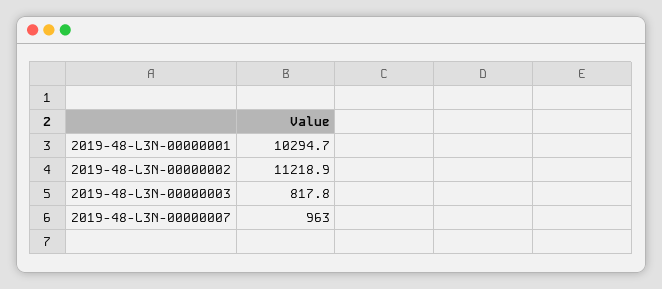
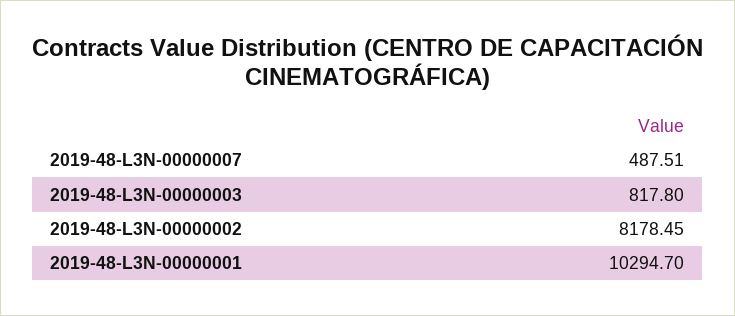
  {
    "2019-48-L3N-00000001": 10294.7,
-   "2019-48-L3N-00000002": 11218.9,
+   "2019-48-L3N-00000002": 8178.45,
    "2019-48-L3N-00000003": 817.8,
-   "2019-48-L3N-00000007": 963
+   "2019-48-L3N-00000007": 487.51
  }

